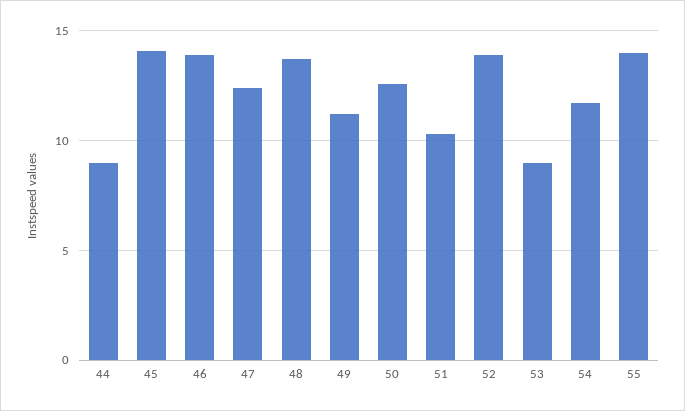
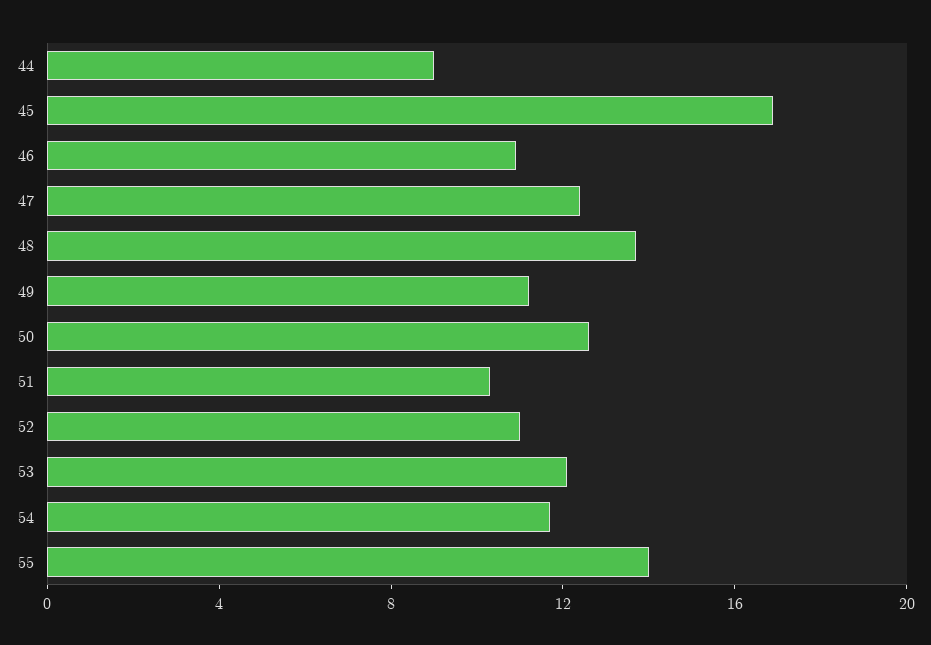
  {
    "44": 9,
-   "45": 14,
+   "45": 17,
-   "46": 14,
+   "46": 11,
    "47": 12.5,
    "48": 13.5,
    "49": 11,
    "50": 12.5,
    "51": 10.5,
-   "52": 14,
+   "52": 11,
-   "53": 9,
+   "53": 12,
    "54": 11.5,
    "55": 14
  }

